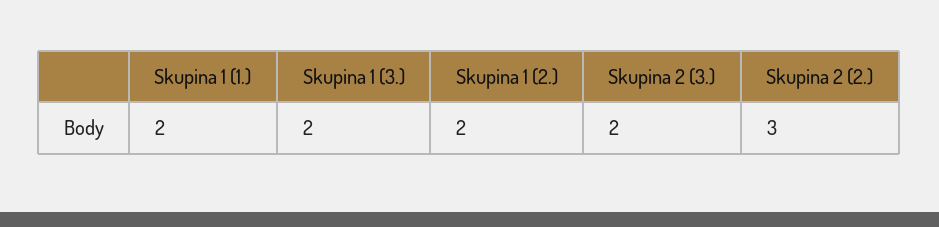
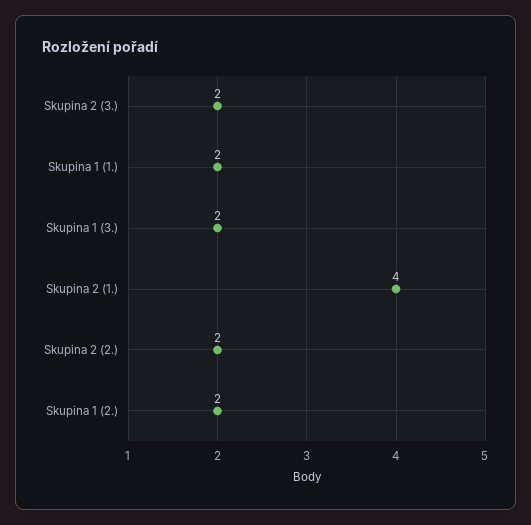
  {
    "Skupina 1 (1.)": 2,
    "Skupina 1 (3.)": 2,
    "Skupina 1 (2.)": 2,
    "Skupina 2 (3.)": 2,
-   "Skupina 2 (2.)": 3
+   "Skupina 2 (2.)": 2,
+   "Skupina 2 (1.)": 4
  }

